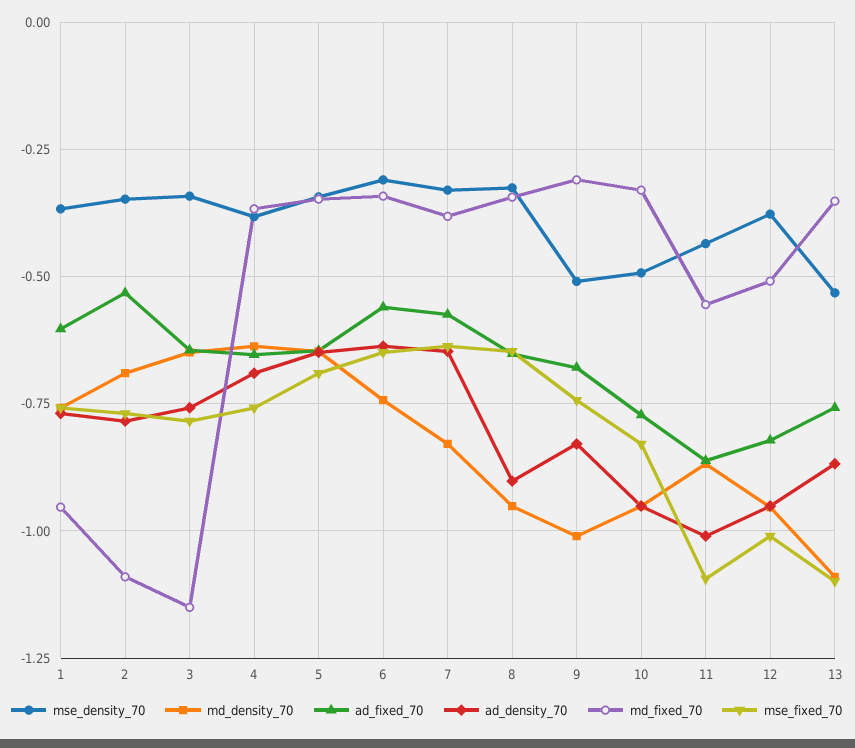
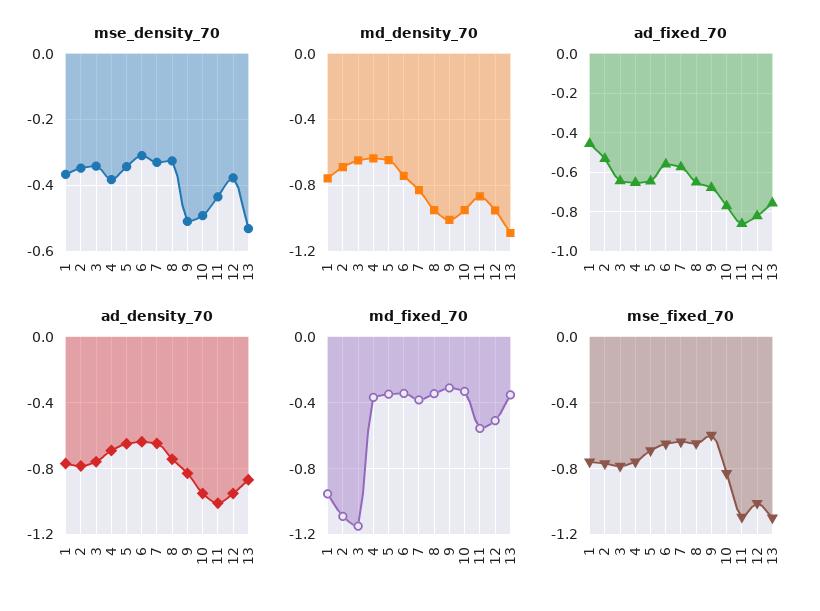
  {
    "mse_density_70": {
      "1": -0.36,
      "2": -0.34,
      "3": -0.34,
      "4": -0.38,
      "5": -0.34,
      "6": -0.32,
      "7": -0.34,
      "8": -0.32,
      "9": -0.5,
      "10": -0.5,
      "11": -0.44,
      "12": -0.38,
      "13": -0.54
    },
    "md_density_70": {
      "1": -0.75,
      "2": -0.7,
      "3": -0.65,
      "4": -0.625,
      "5": -0.65,
      "6": -0.75,
      "7": -0.825,
      "8": -0.95,
      "9": -1,
      "10": -0.95,
      "11": -0.875,
      "12": -0.95,
      "13": -1.1
    },
    "ad_fixed_70": {
-     "1": -0.6,
+     "1": -0.45,
      "2": -0.525,
      "3": -0.65,
      "4": -0.65,
      "5": -0.65,
      "6": -0.55,
      "7": -0.575,
      "8": -0.65,
      "9": -0.675,
      "10": -0.775,
      "11": -0.85,
      "12": -0.825,
      "13": -0.75
    },
    "ad_density_70": {
      "1": -0.775,
      "2": -0.775,
      "3": -0.75,
      "4": -0.7,
      "5": -0.65,
      "6": -0.625,
      "7": -0.65,
-     "8": -0.9,
+     "8": -0.75,
      "9": -0.825,
      "10": -0.95,
      "11": -1,
      "12": -0.95,
      "13": -0.875
    },
    "md_fixed_70": {
      "1": -0.95,
      "2": -1.1,
      "3": -1.15,
      "4": -0.375,
      "5": -0.35,
      "6": -0.35,
      "7": -0.375,
      "8": -0.35,
      "9": -0.3,
      "10": -0.325,
      "11": -0.55,
      "12": -0.5,
      "13": -0.35
    },
    "mse_fixed_70": {
      "1": -0.75,
      "2": -0.775,
      "3": -0.775,
      "4": -0.75,
      "5": -0.7,
      "6": -0.65,
      "7": -0.625,
      "8": -0.65,
-     "9": -0.75,
+     "9": -0.6,
      "10": -0.825,
      "11": -1.1,
      "12": -1,
      "13": -1.1
    }
  }

